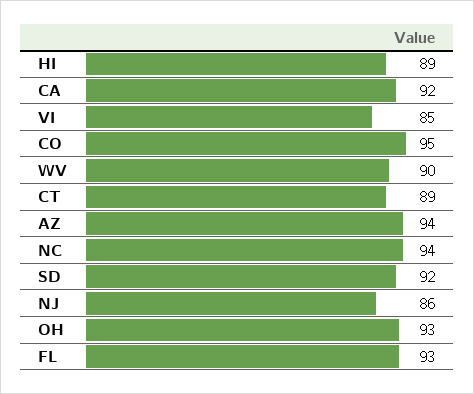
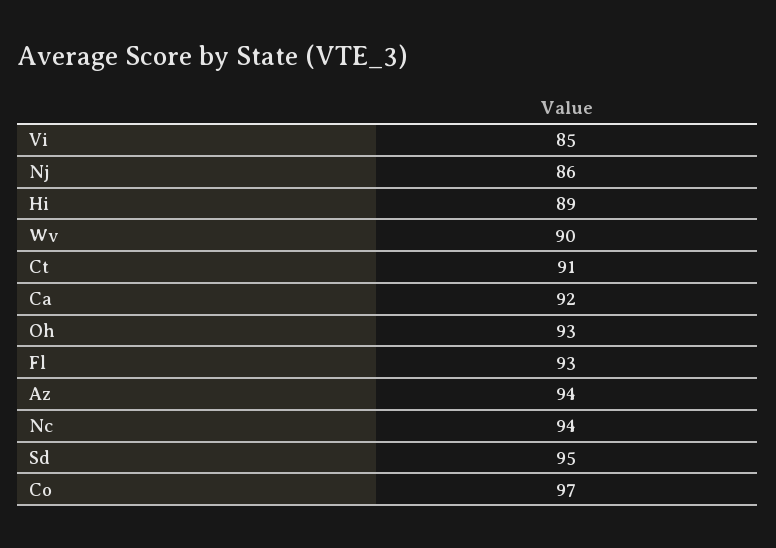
  {
    "HI": 89,
    "CA": 92,
    "VI": 85,
-   "CO": 95,
+   "CO": 97,
    "WV": 90,
-   "CT": 89,
+   "CT": 91,
    "AZ": 94,
    "NC": 94,
-   "SD": 92,
+   "SD": 95,
    "NJ": 86,
    "OH": 93,
    "FL": 93
  }

